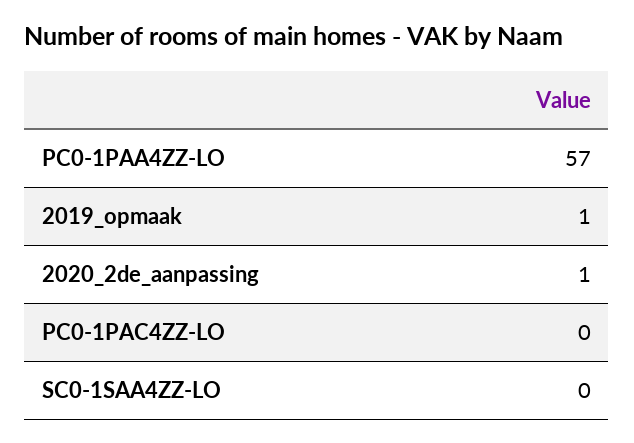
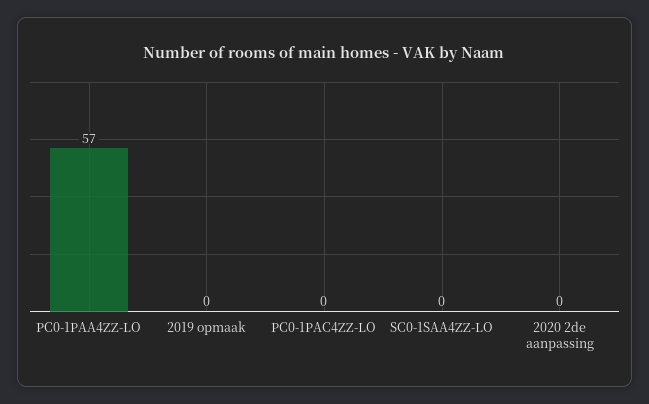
  {
    "PC0-1PAA4ZZ-LO": 57,
-   "2019_opmaak": 1,
+   "2019_opmaak": 0,
-   "2020_2de_aanpassing": 1,
+   "2020_2de_aanpassing": 0,
    "PC0-1PAC4ZZ-LO": 0,
    "SC0-1SAA4ZZ-LO": 0
  }

